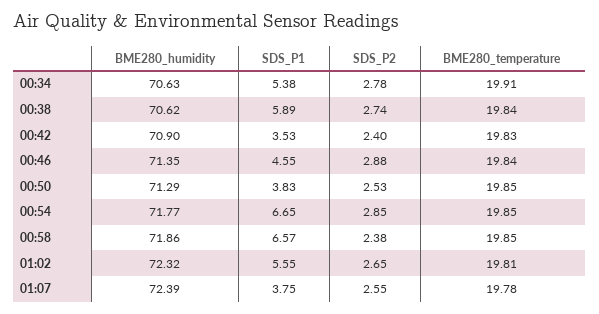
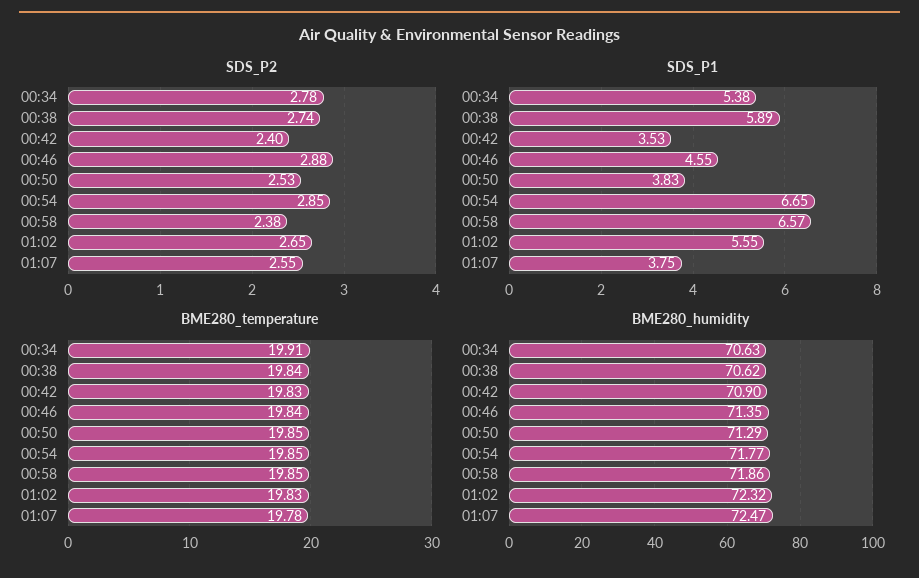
  {
    "BME280_humidity": {
      "00:34": 70.63,
      "00:38": 70.62,
      "00:42": 70.9,
      "00:46": 71.35,
      "00:50": 71.29,
      "00:54": 71.77,
      "00:58": 71.86,
      "01:02": 72.32,
-     "01:07": 72.39
+     "01:07": 72.47
    },
    "SDS_P1": {
      "00:34": 5.38,
      "00:38": 5.89,
      "00:42": 3.53,
      "00:46": 4.55,
      "00:50": 3.83,
      "00:54": 6.65,
      "00:58": 6.57,
      "01:02": 5.55,
      "01:07": 3.75
    },
    "SDS_P2": {
      "00:34": 2.78,
      "00:38": 2.74,
      "00:42": 2.4,
      "00:46": 2.88,
      "00:50": 2.53,
      "00:54": 2.85,
      "00:58": 2.38,
      "01:02": 2.65,
      "01:07": 2.55
    },
    "BME280_temperature": {
      "00:34": 19.91,
      "00:38": 19.84,
      "00:42": 19.83,
      "00:46": 19.84,
      "00:50": 19.85,
      "00:54": 19.85,
      "00:58": 19.85,
-     "01:02": 19.81,
+     "01:02": 19.83,
      "01:07": 19.78
    }
  }

